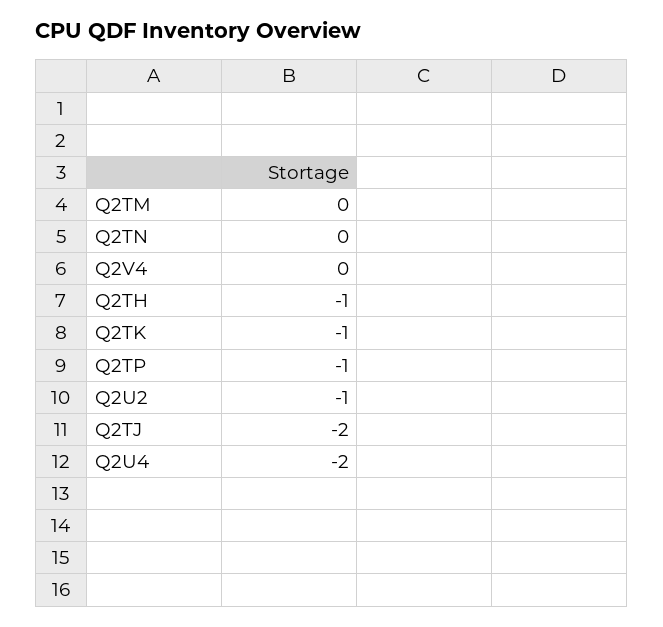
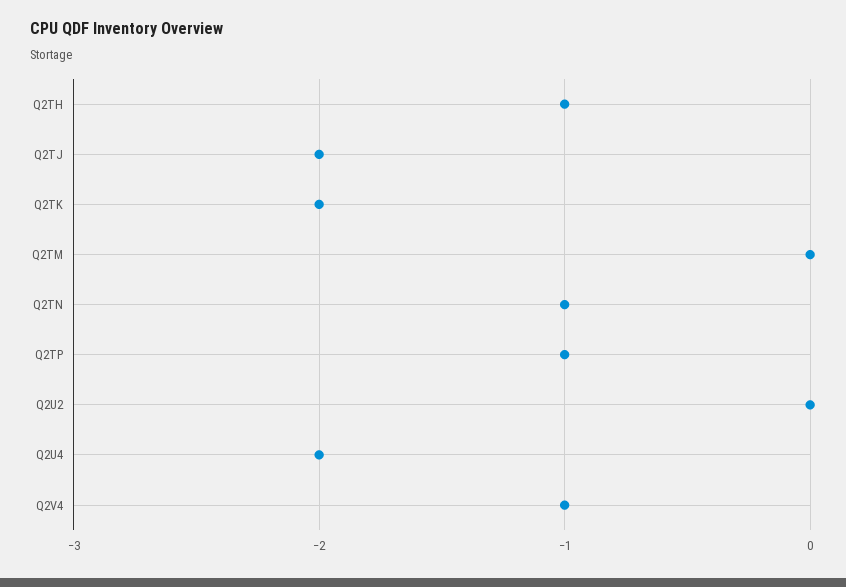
  {
    "Q2TM": 0,
-   "Q2TN": 0,
+   "Q2TN": -1,
-   "Q2V4": 0,
+   "Q2V4": -1,
    "Q2TH": -1,
-   "Q2TK": -1,
+   "Q2TK": -2,
    "Q2TP": -1,
-   "Q2U2": -1,
+   "Q2U2": 0,
    "Q2TJ": -2,
    "Q2U4": -2
  }

